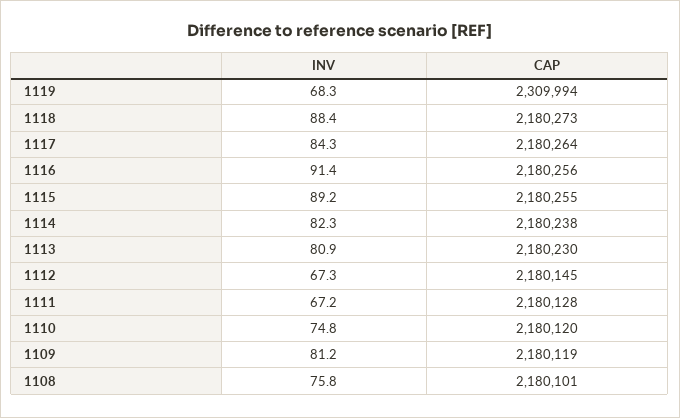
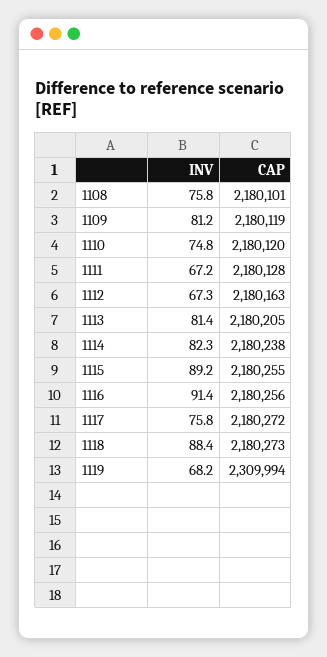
  {
    "INV": {
-     "1119": 68.3,
+     "1119": 68.2,
      "1118": 88.4,
-     "1117": 84.3,
+     "1117": 75.8,
      "1116": 91.4,
      "1115": 89.2,
      "1114": 82.3,
-     "1113": 80.9,
+     "1113": 81.4,
      "1112": 67.3,
      "1111": 67.2,
      "1110": 74.8,
      "1109": 81.2,
      "1108": 75.8
    },
    "CAP": {
      "1119": 2309994,
      "1118": 2180273,
-     "1117": 2180264,
+     "1117": 2180272,
      "1116": 2180256,
      "1115": 2180255,
      "1114": 2180238,
-     "1113": 2180230,
+     "1113": 2180205,
-     "1112": 2180145,
+     "1112": 2180163,
      "1111": 2180128,
      "1110": 2180120,
      "1109": 2180119,
      "1108": 2180101
    }
  }

